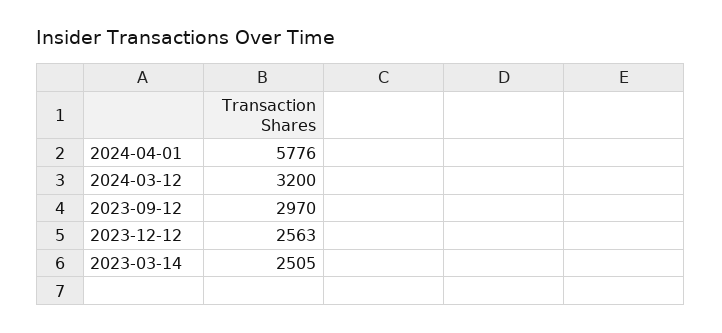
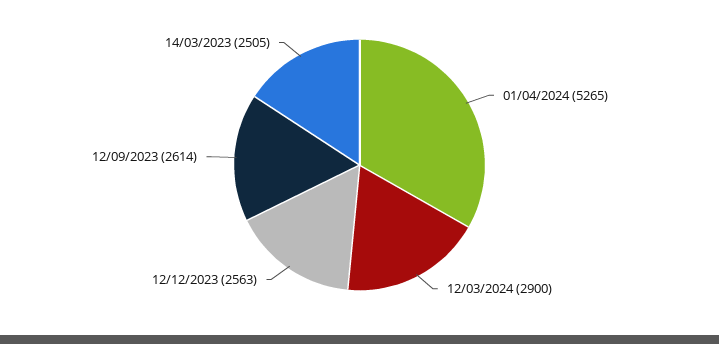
  {
-   "2024-04-01": 5776,
+   "2024-04-01": 5265,
-   "2024-03-12": 3200,
+   "2024-03-12": 2900,
-   "2023-09-12": 2970,
+   "2023-09-12": 2614,
    "2023-12-12": 2563,
    "2023-03-14": 2505
  }

